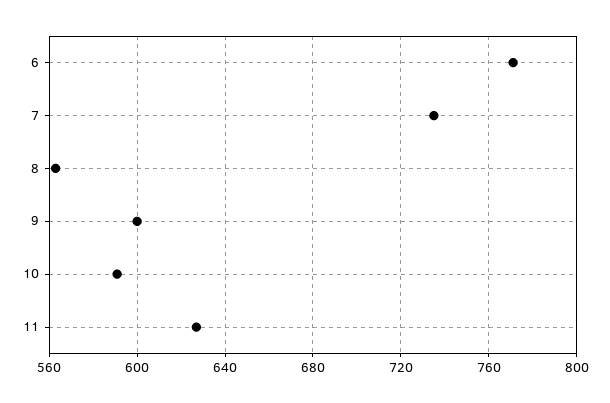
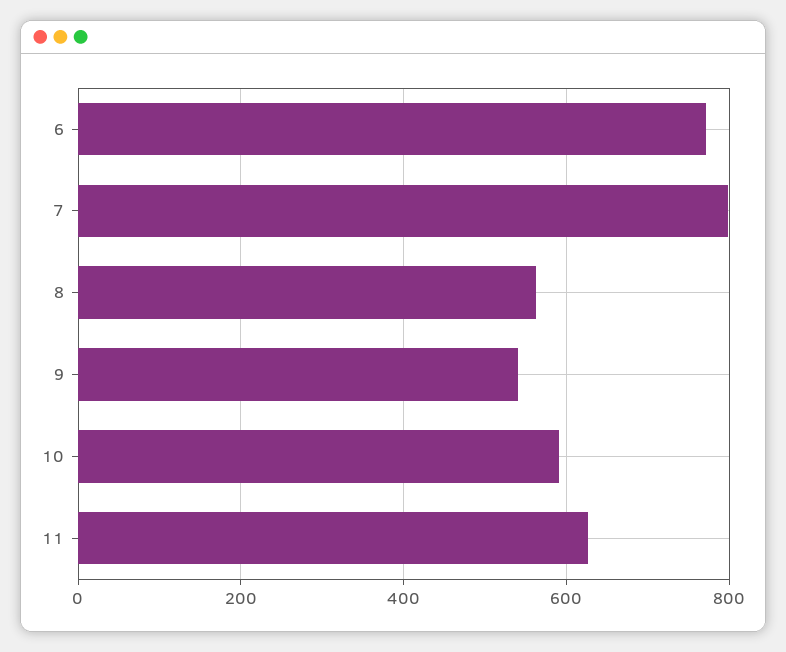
  {
    "6": 770,
-   "7": 735,
+   "7": 800,
    "8": 565,
-   "9": 600,
+   "9": 540,
    "10": 590,
    "11": 625
  }

